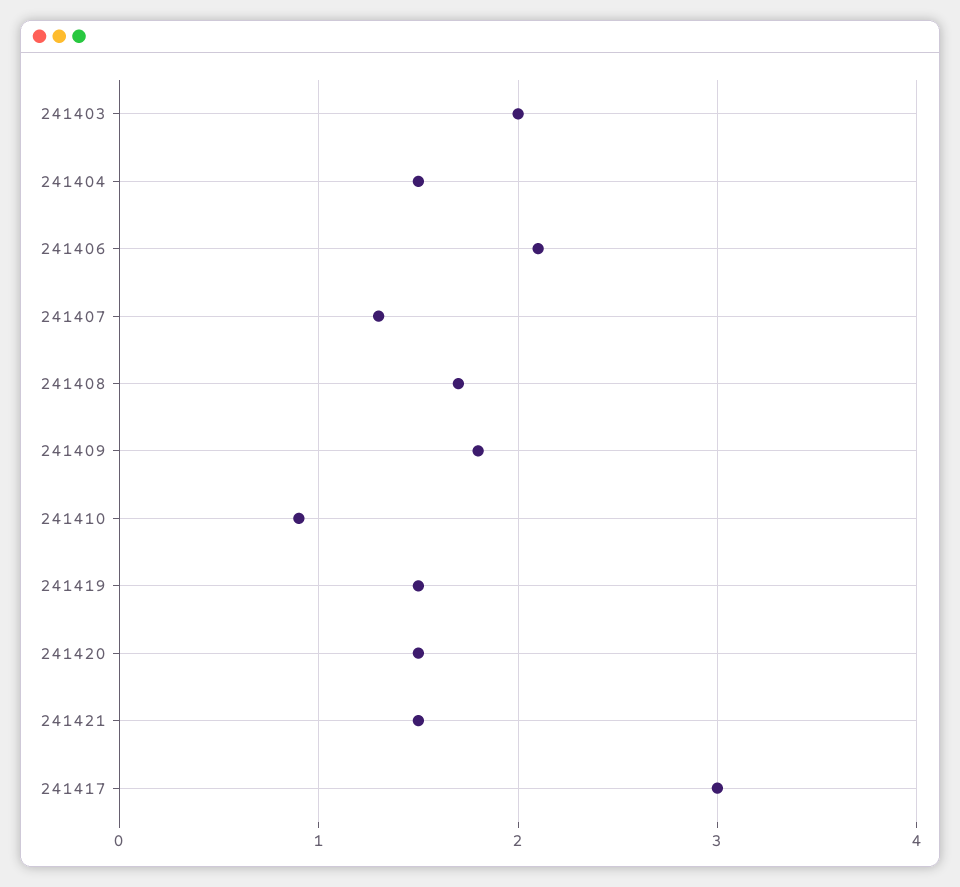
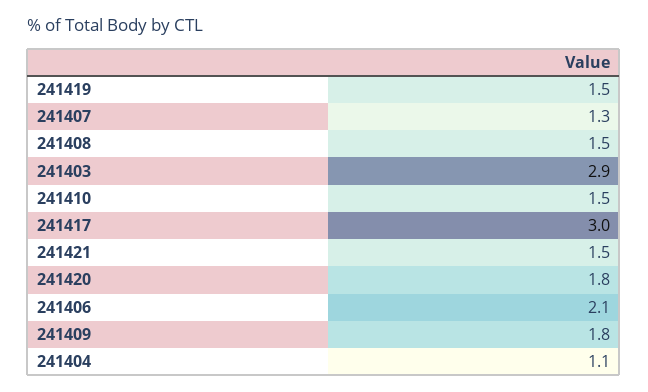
  {
-   "241403": 2,
+   "241403": 2.9,
-   "241404": 1.5,
+   "241404": 1.1,
    "241406": 2.1,
    "241407": 1.3,
-   "241408": 1.7,
+   "241408": 1.5,
    "241409": 1.8,
-   "241410": 0.9,
+   "241410": 1.5,
    "241419": 1.5,
-   "241420": 1.5,
+   "241420": 1.8,
    "241421": 1.5,
    "241417": 3
  }

